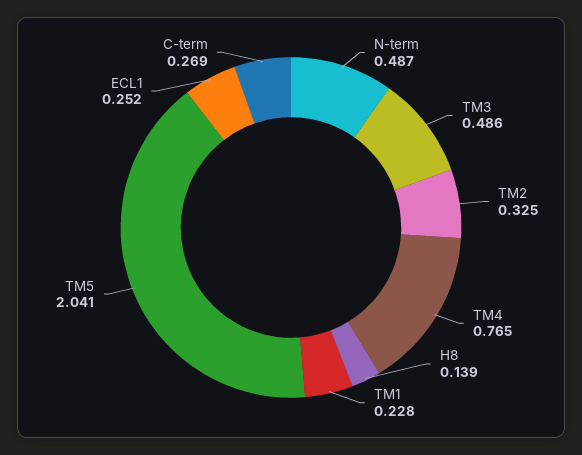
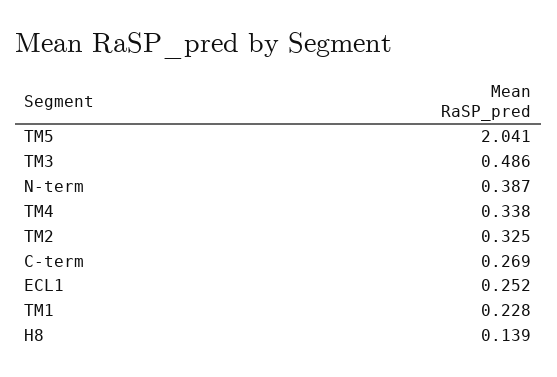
  {
-   "N-term": 0.487,
+   "N-term": 0.387,
    "TM3": 0.486,
    "TM2": 0.325,
-   "TM4": 0.765,
+   "TM4": 0.338,
    "H8": 0.139,
    "TM1": 0.228,
    "TM5": 2.041,
    "ECL1": 0.252,
    "C-term": 0.269
  }

